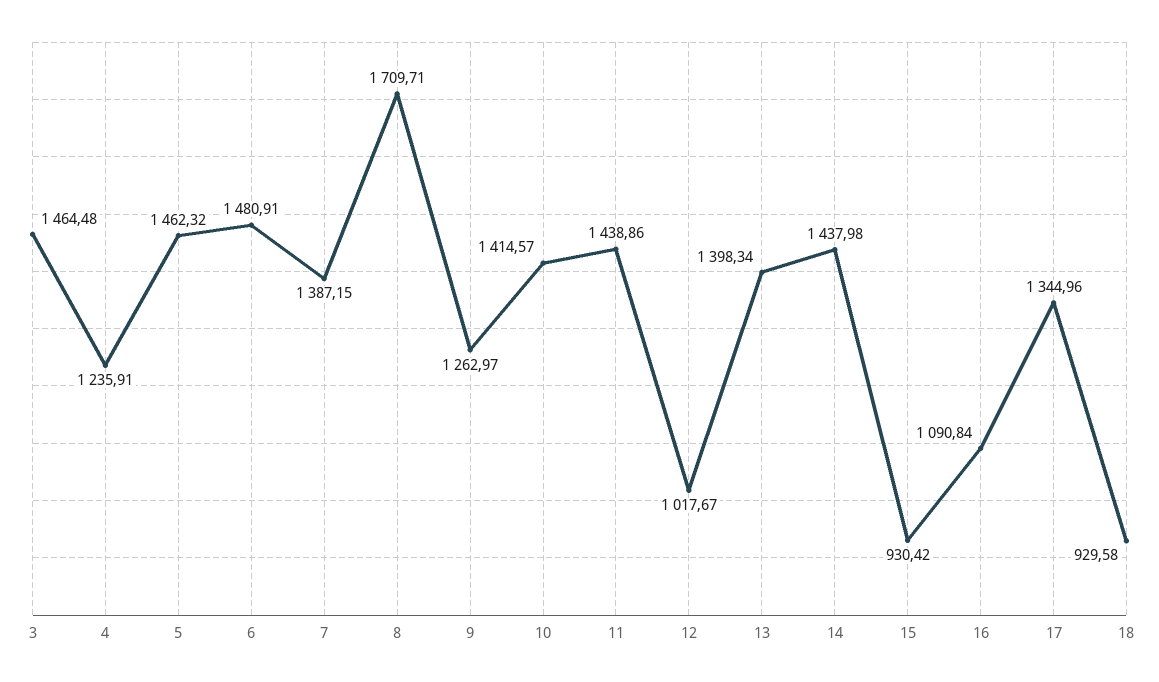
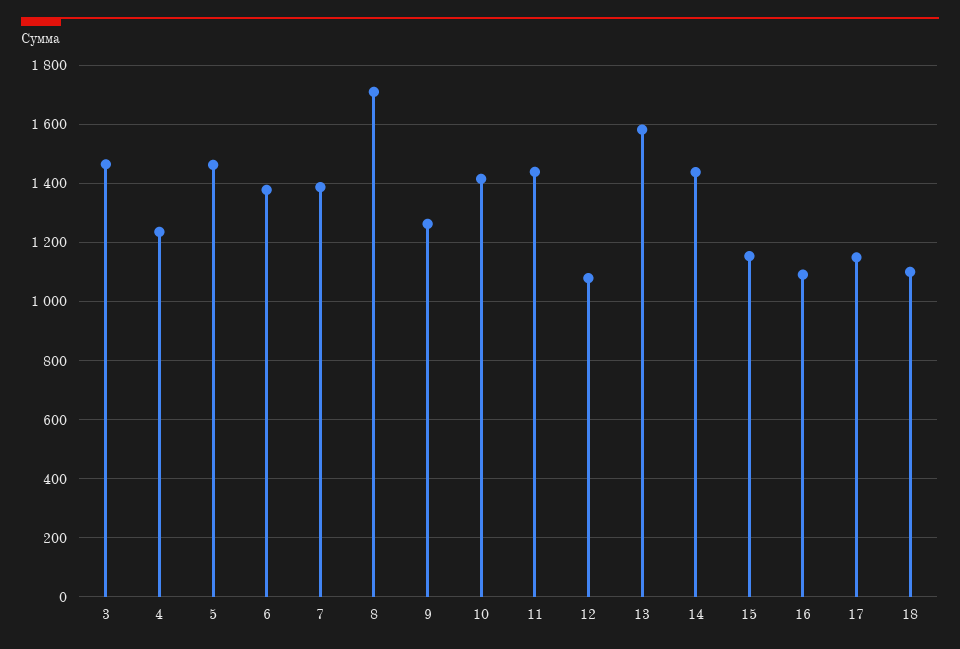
  {
    "3": 1464.48,
    "4": 1235.91,
    "5": 1462.32,
-   "6": 1480.91,
+   "6": 1375,
    "7": 1387.15,
    "8": 1709.71,
    "9": 1262.97,
    "10": 1414.57,
    "11": 1438.86,
-   "12": 1017.67,
+   "12": 1075,
-   "13": 1398.34,
+   "13": 1575,
    "14": 1437.98,
-   "15": 930.42,
+   "15": 1150,
    "16": 1090.84,
-   "17": 1344.96,
+   "17": 1150,
-   "18": 929.58
+   "18": 1100
  }

